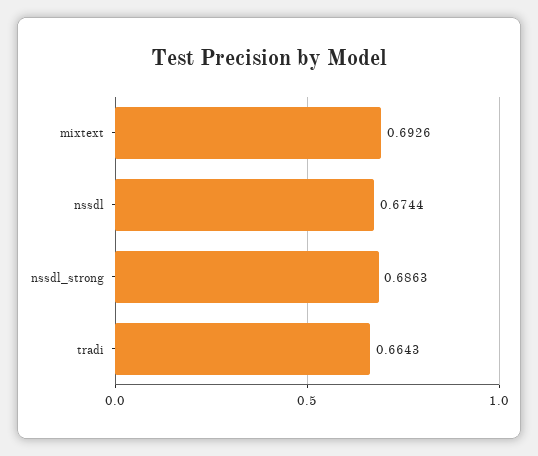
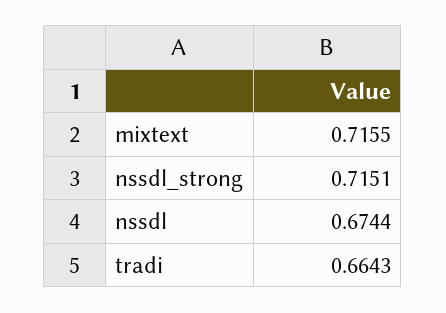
  {
-   "mixtext": 0.6926,
+   "mixtext": 0.7155,
    "nssdl": 0.6744,
-   "nssdl_strong": 0.6863,
+   "nssdl_strong": 0.7151,
    "tradi": 0.6643
  }

